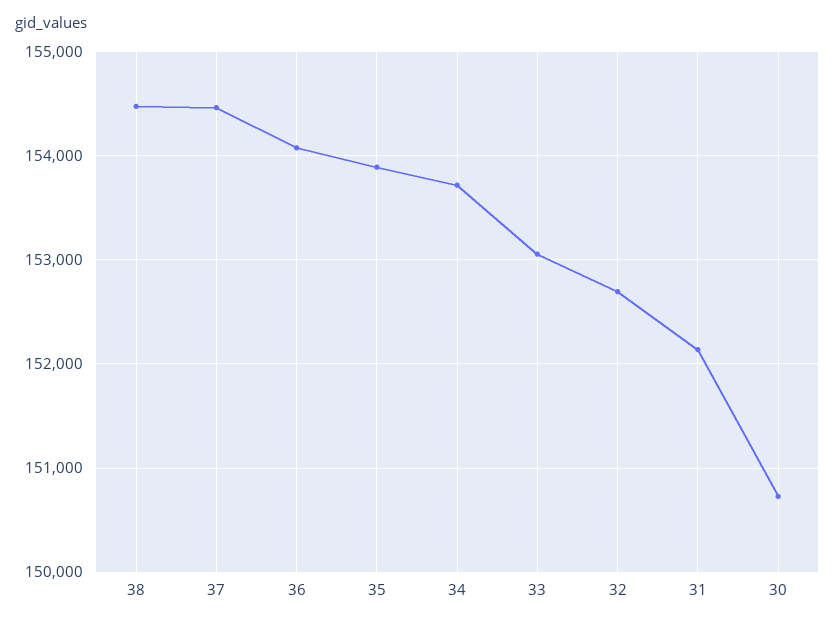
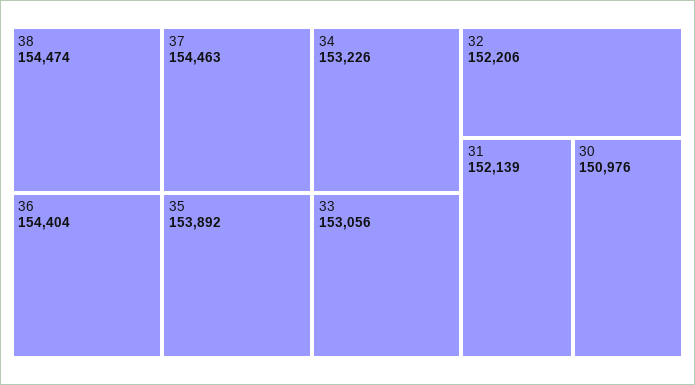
  {
    "38": 154474,
    "37": 154463,
-   "36": 154100,
+   "36": 154404,
    "35": 153892,
-   "34": 153700,
+   "34": 153226,
    "33": 153056,
-   "32": 152700,
+   "32": 152206,
    "31": 152139,
-   "30": 150700
+   "30": 150976
  }

